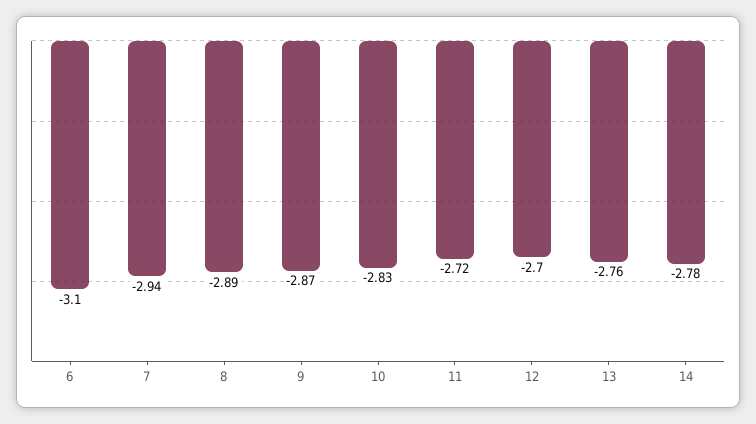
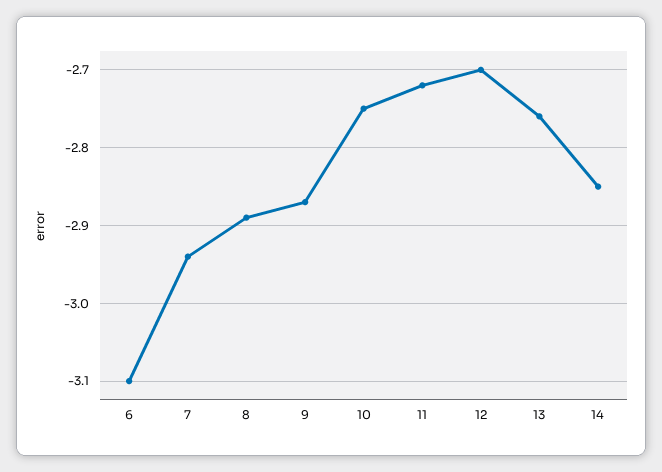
  {
    "6": -3.1,
    "7": -2.94,
    "8": -2.89,
    "9": -2.87,
-   "10": -2.83,
+   "10": -2.75,
    "11": -2.72,
    "12": -2.7,
    "13": -2.76,
-   "14": -2.78
+   "14": -2.85
  }

